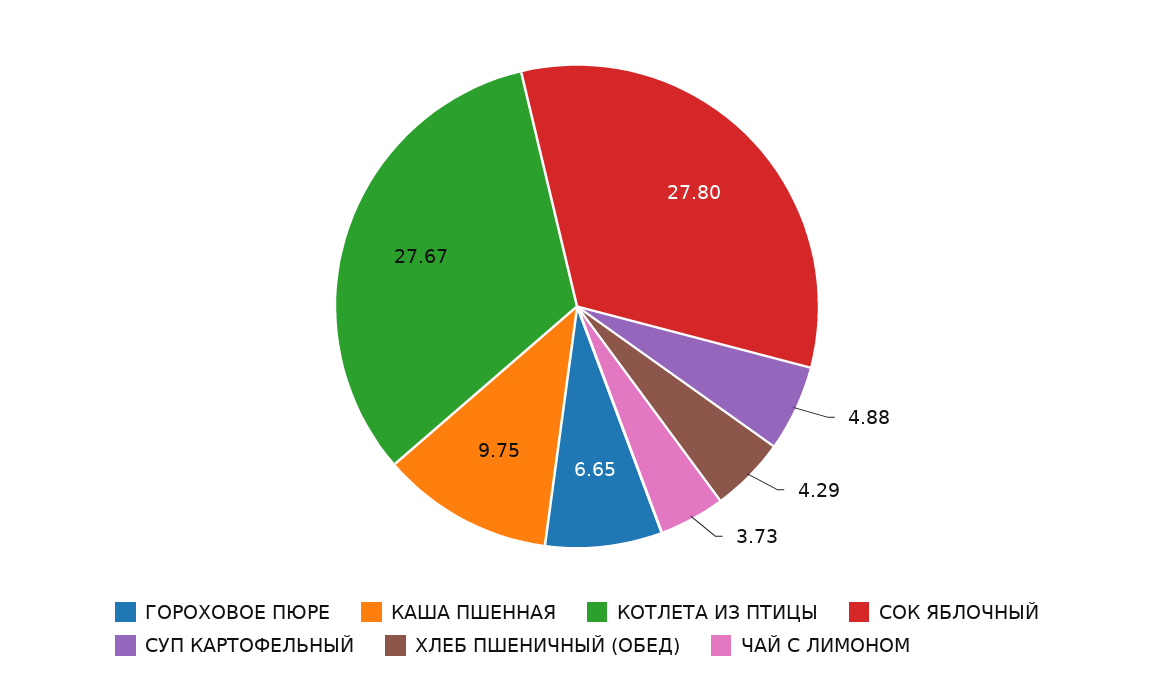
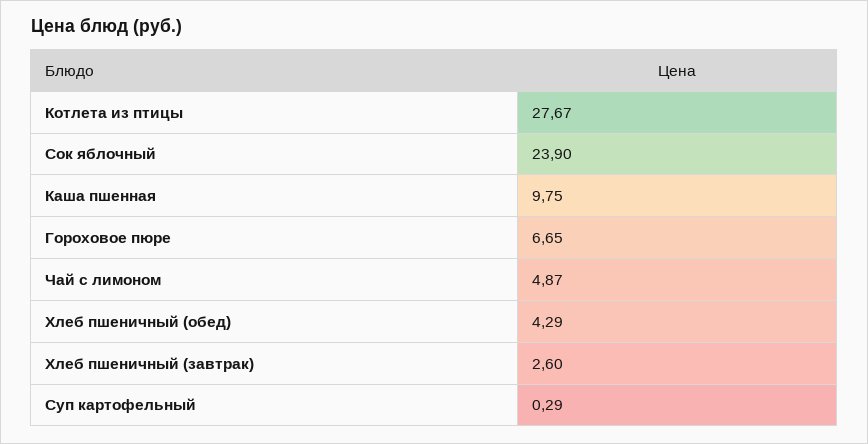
  {
    "ГОРОХОВОЕ ПЮРЕ": 6.65,
    "КАША ПШЕННАЯ": 9.75,
    "КОТЛЕТА ИЗ ПТИЦЫ": 27.67,
-   "СОК ЯБЛОЧНЫЙ": 27.8,
+   "СОК ЯБЛОЧНЫЙ": 23.9,
-   "СУП КАРТОФЕЛЬНЫЙ": 4.88,
+   "СУП КАРТОФЕЛЬНЫЙ": 0.29,
    "ХЛЕБ ПШЕНИЧНЫЙ (ОБЕД)": 4.29,
-   "ЧАЙ С ЛИМОНОМ": 3.73
+   "ЧАЙ С ЛИМОНОМ": 4.87,
+   "Хлеб пшеничный (завтрак)": 2.6
  }

